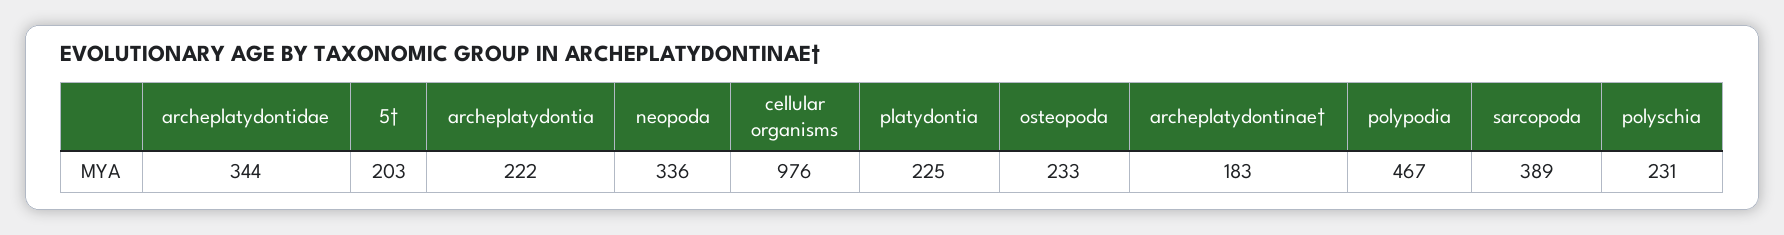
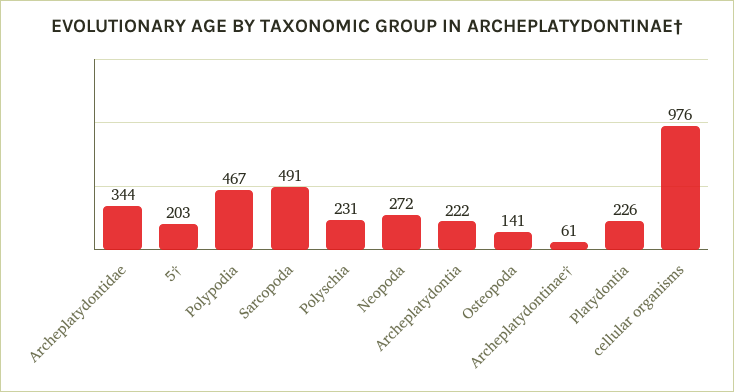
  {
    "archeplatydontidae": 344,
    "5†": 203,
    "archeplatydontia": 222,
-   "neopoda": 336,
+   "neopoda": 272,
    "cellular organisms": 976,
-   "platydontia": 225,
+   "platydontia": 226,
-   "osteopoda": 233,
+   "osteopoda": 141,
-   "archeplatydontinae†": 183,
+   "archeplatydontinae†": 61,
    "polypodia": 467,
-   "sarcopoda": 389,
+   "sarcopoda": 491,
    "polyschia": 231
  }

